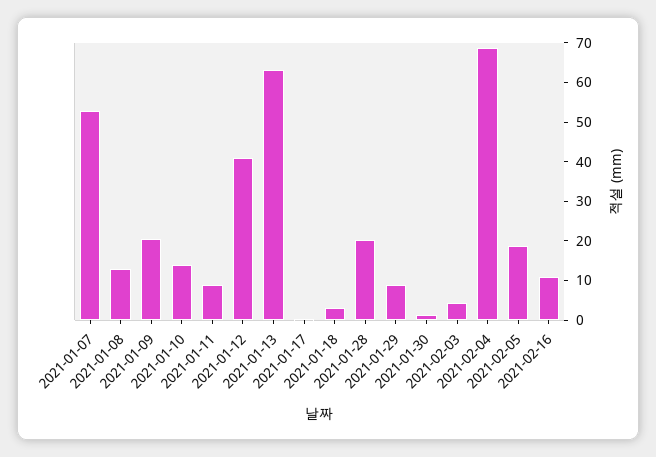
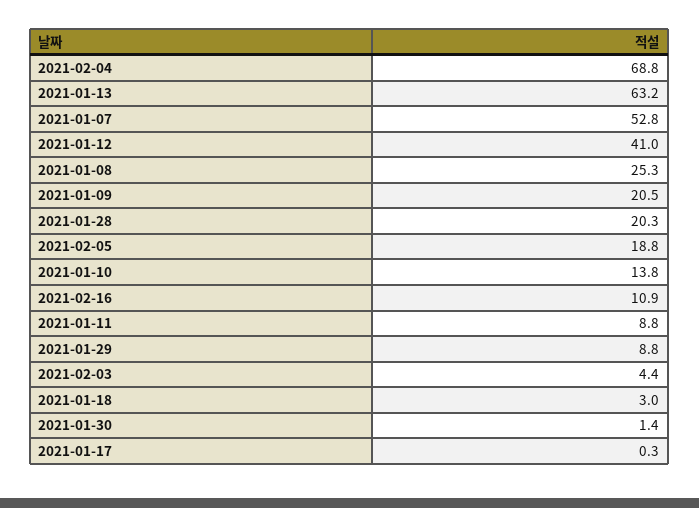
  {
    "2021-01-07": 52.8,
-   "2021-01-08": 12.5,
+   "2021-01-08": 25.3,
    "2021-01-09": 20.5,
    "2021-01-10": 13.8,
    "2021-01-11": 8.8,
    "2021-01-12": 41,
    "2021-01-13": 63.2,
    "2021-01-17": 0.3,
    "2021-01-18": 3,
    "2021-01-28": 20.3,
    "2021-01-29": 8.8,
    "2021-01-30": 1.4,
    "2021-02-03": 4.4,
    "2021-02-04": 68.8,
    "2021-02-05": 18.8,
    "2021-02-16": 10.9
  }

